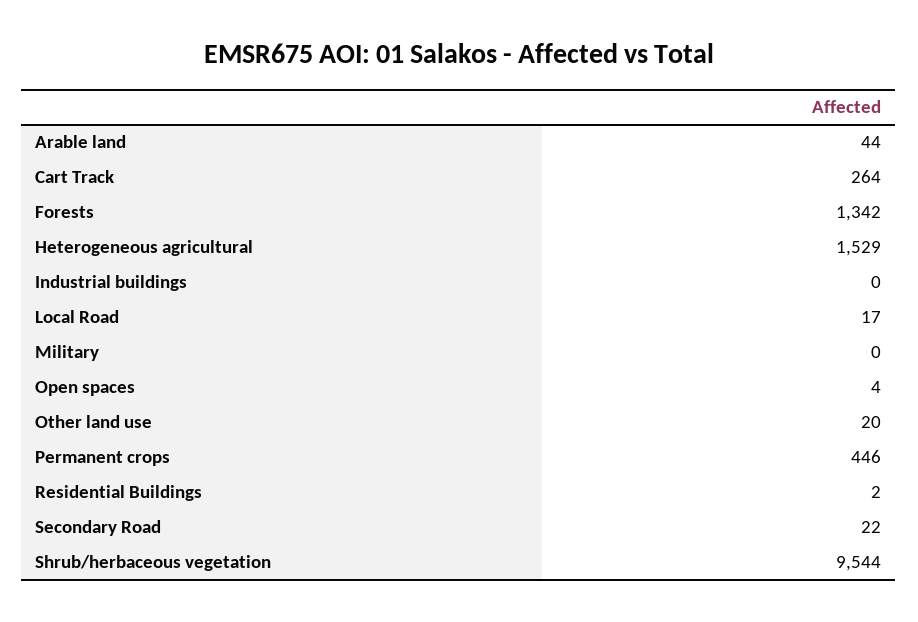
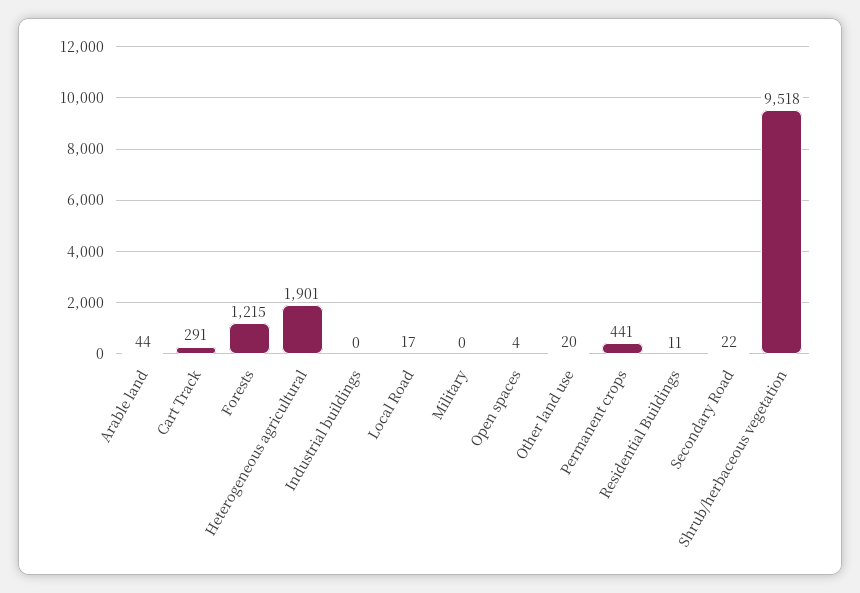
  {
    "Arable land": 44,
-   "Cart Track": 264,
+   "Cart Track": 291,
-   "Forests": 1342,
+   "Forests": 1215,
-   "Heterogeneous agricultural": 1529,
+   "Heterogeneous agricultural": 1901,
    "Industrial buildings": 0,
    "Local Road": 17,
    "Military": 0,
    "Open spaces": 4,
    "Other land use": 20,
-   "Permanent crops": 446,
+   "Permanent crops": 441,
-   "Residential Buildings": 2,
+   "Residential Buildings": 11,
    "Secondary Road": 22,
-   "Shrub/herbaceous vegetation": 9544
+   "Shrub/herbaceous vegetation": 9518
  }

